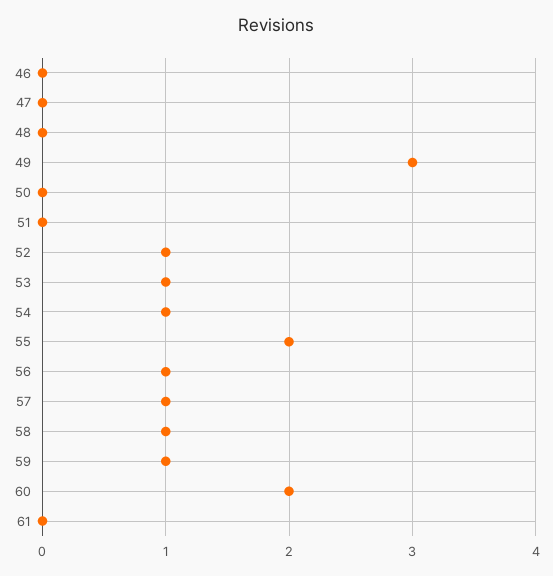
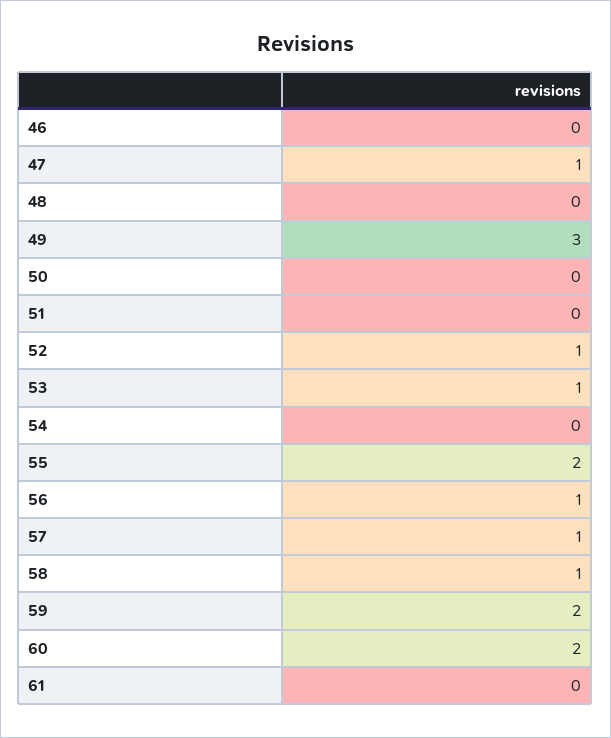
  {
    "46": 0,
-   "47": 0,
+   "47": 1,
    "48": 0,
    "49": 3,
    "50": 0,
    "51": 0,
    "52": 1,
    "53": 1,
-   "54": 1,
+   "54": 0,
    "55": 2,
    "56": 1,
    "57": 1,
    "58": 1,
-   "59": 1,
+   "59": 2,
    "60": 2,
    "61": 0
  }

